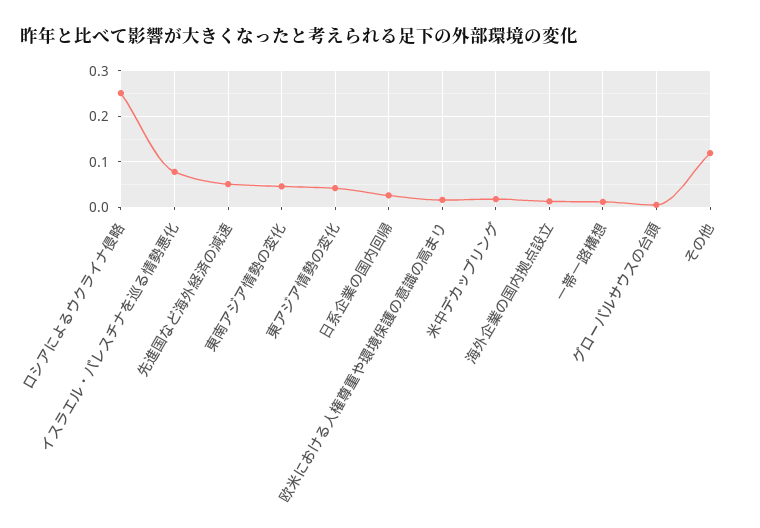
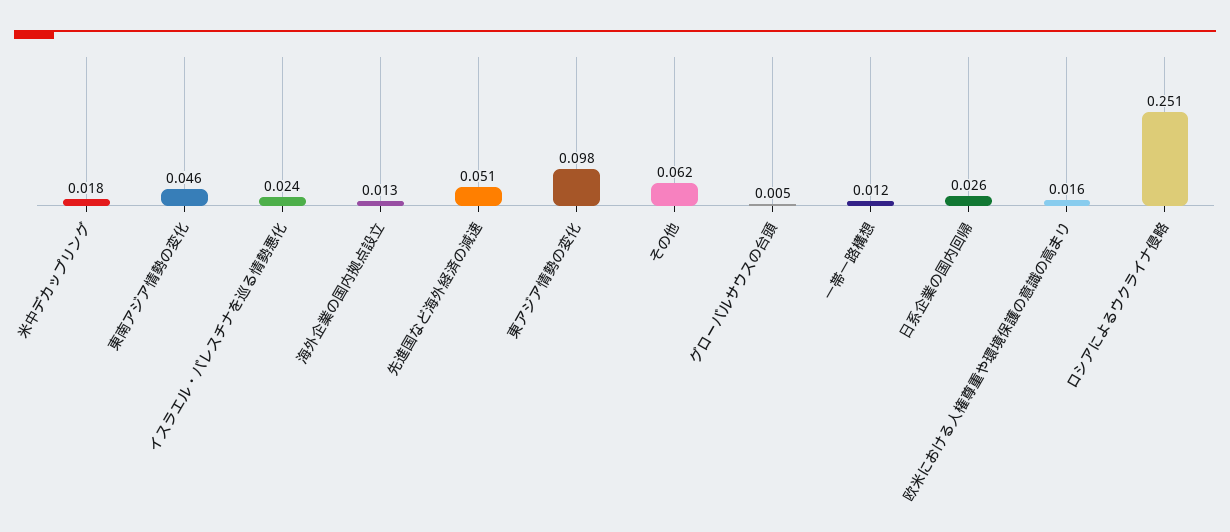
  {
    "ロシアによるウクライナ侵略": 0.251,
-   "イスラエル・パレスチナを巡る情勢悪化": 0.08,
+   "イスラエル・パレスチナを巡る情勢悪化": 0.024,
    "先進国など海外経済の減速": 0.051,
    "東南アジア情勢の変化": 0.046,
-   "東アジア情勢の変化": 0.04,
+   "東アジア情勢の変化": 0.098,
    "日系企業の国内回帰": 0.026,
    "欧米における人権尊重や環境保護の意識の高まり": 0.016,
    "米中デカップリング": 0.018,
    "海外企業の国内拠点設立": 0.013,
    "一帯一路構想": 0.012,
    "グローバルサウスの台頭": 0.005,
-   "その他": 0.12
+   "その他": 0.062
  }

